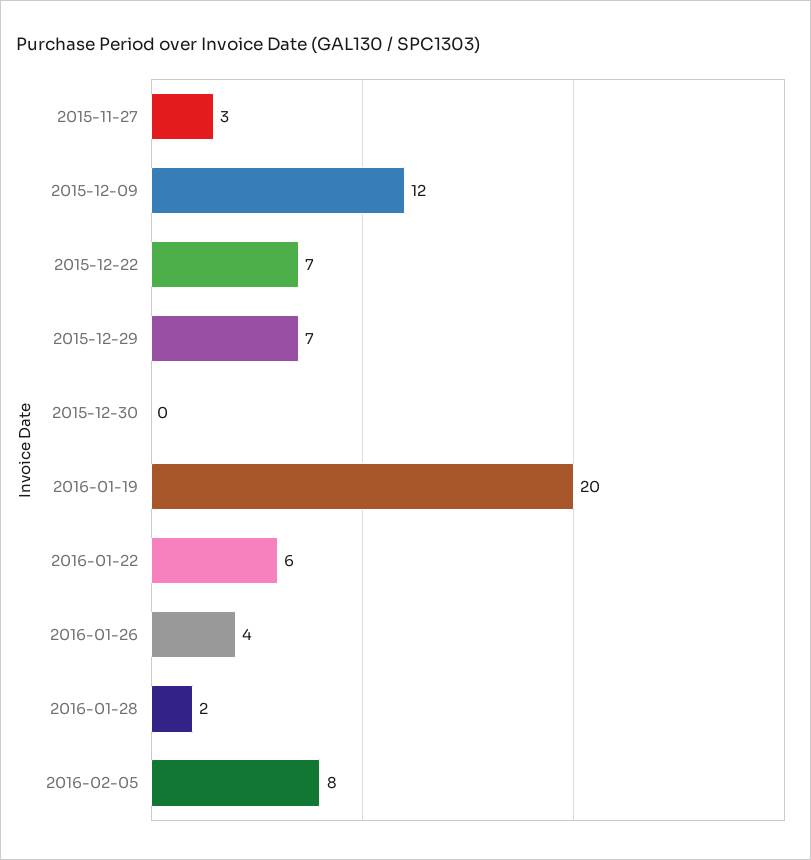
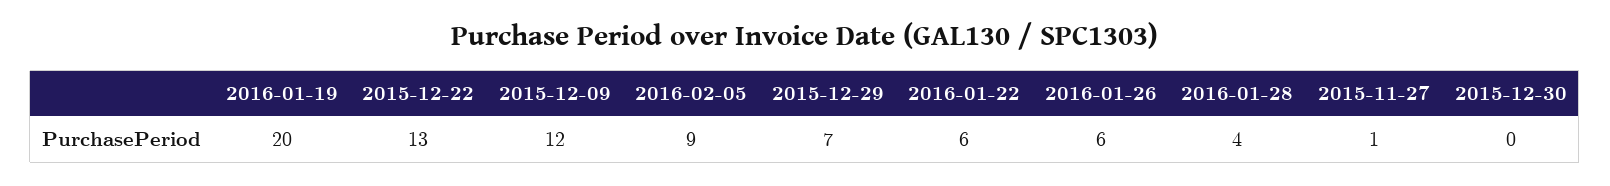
  {
-   "2015-11-27": 3,
+   "2015-11-27": 1,
    "2015-12-09": 12,
-   "2015-12-22": 7,
+   "2015-12-22": 13,
    "2015-12-29": 7,
    "2015-12-30": 0,
    "2016-01-19": 20,
    "2016-01-22": 6,
-   "2016-01-26": 4,
+   "2016-01-26": 6,
-   "2016-01-28": 2,
+   "2016-01-28": 4,
-   "2016-02-05": 8
+   "2016-02-05": 9
  }

